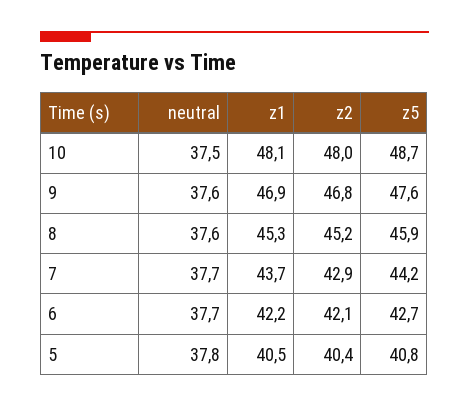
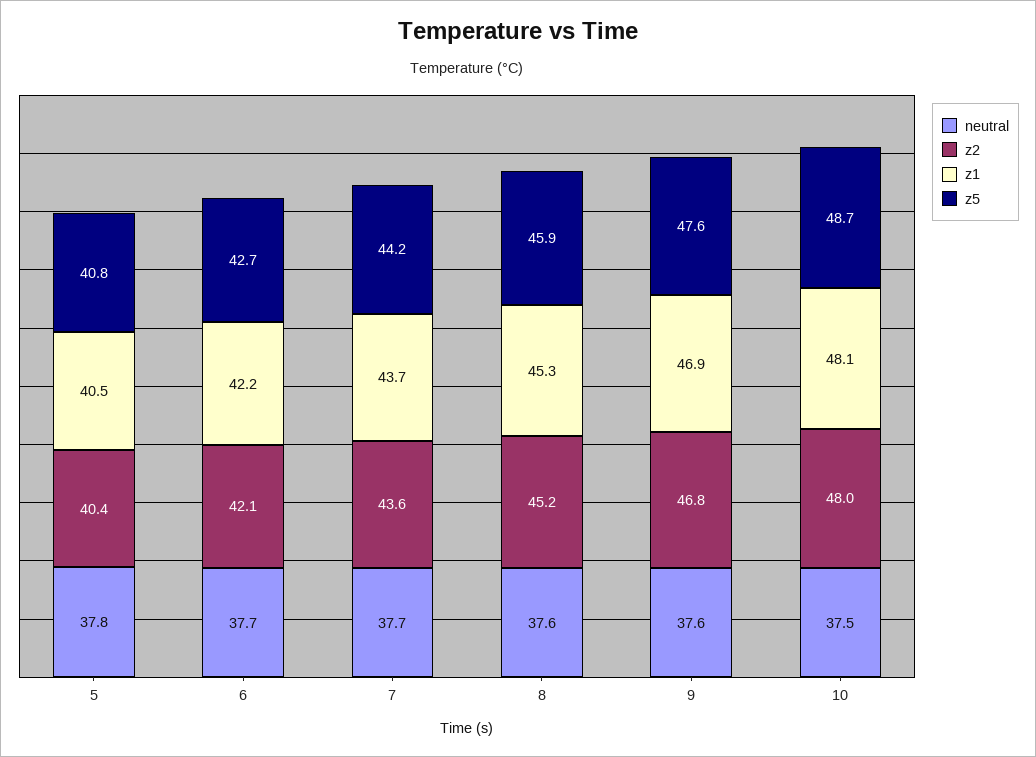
  {
    "neutral": {
      "10": 37.5,
      "9": 37.6,
      "8": 37.6,
      "7": 37.7,
      "6": 37.7,
      "5": 37.8
    },
    "z1": {
      "10": 48.1,
      "9": 46.9,
      "8": 45.3,
      "7": 43.7,
      "6": 42.2,
      "5": 40.5
    },
    "z2": {
      "10": 48,
      "9": 46.8,
      "8": 45.2,
-     "7": 42.9,
+     "7": 43.6,
      "6": 42.1,
      "5": 40.4
    },
    "z5": {
      "10": 48.7,
      "9": 47.6,
      "8": 45.9,
      "7": 44.2,
      "6": 42.7,
      "5": 40.8
    }
  }

